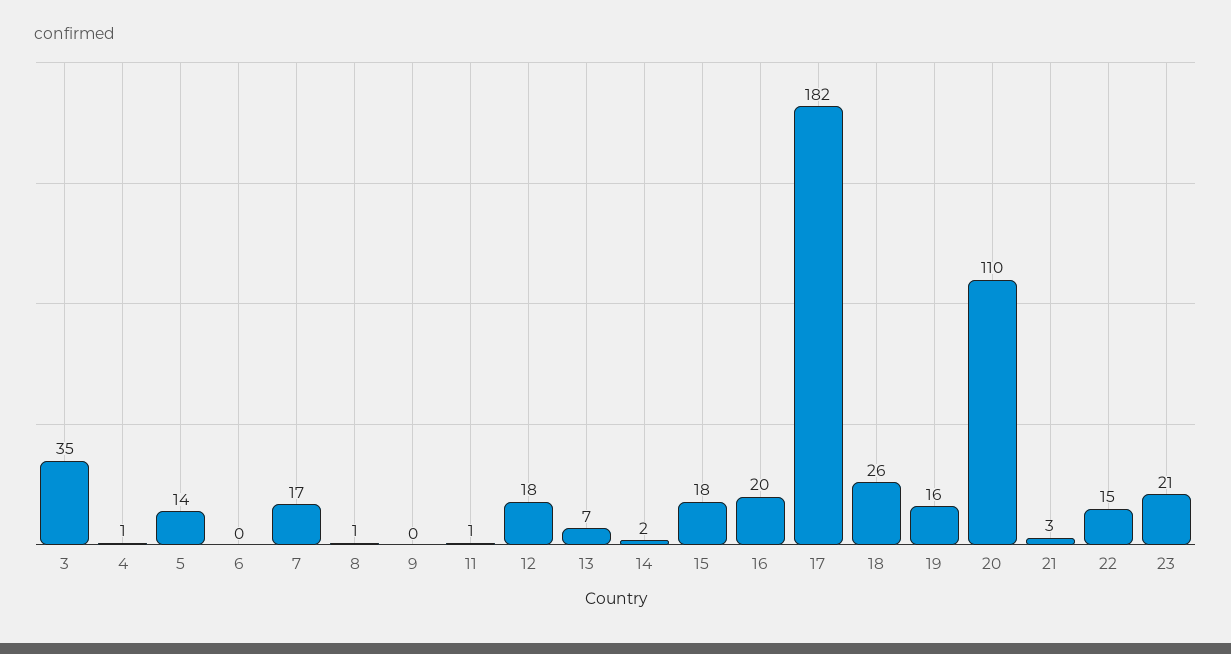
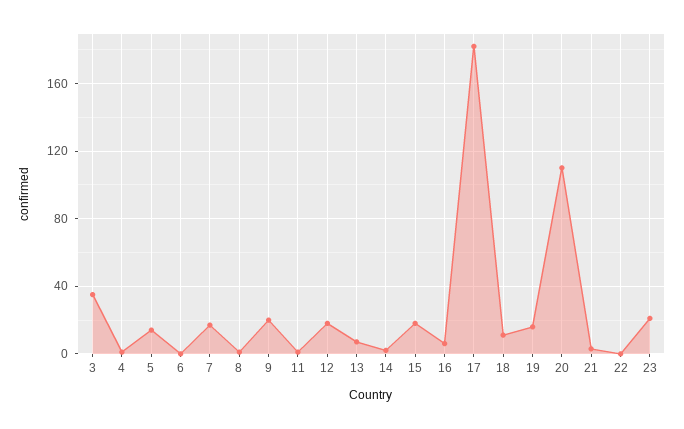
  {
    "3": 35,
    "4": 1,
    "5": 14,
    "6": 0,
    "7": 17,
    "8": 1,
-   "9": 0,
+   "9": 20,
    "11": 1,
    "12": 18,
    "13": 7,
    "14": 2,
    "15": 18,
-   "16": 20,
+   "16": 5,
    "17": 182,
-   "18": 26,
+   "18": 10,
    "19": 16,
    "20": 110,
    "21": 3,
-   "22": 15,
+   "22": 0,
    "23": 21
  }

